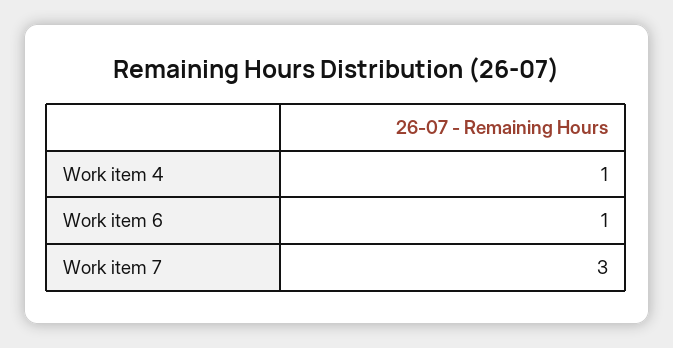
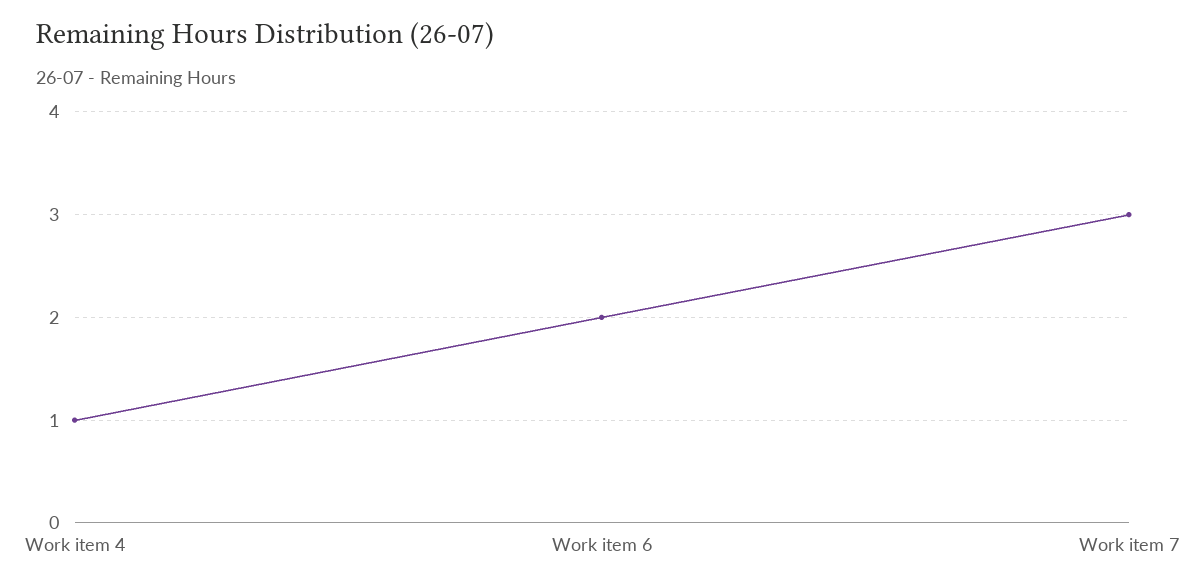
  {
    "Work item 4": 1,
-   "Work item 6": 1,
+   "Work item 6": 2,
    "Work item 7": 3
  }

